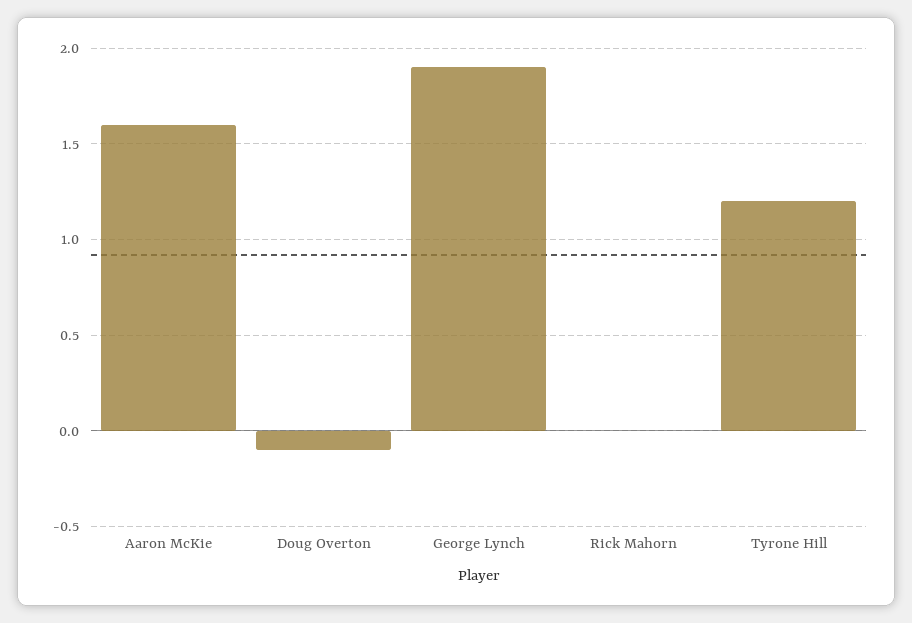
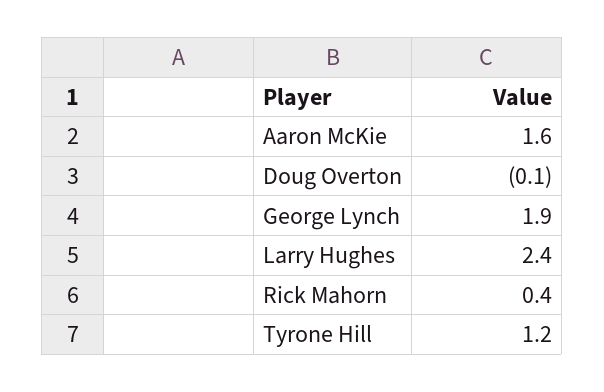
  {
    "Aaron McKie": 1.6,
    "Doug Overton": -0.1,
    "George Lynch": 1.9,
-   "Rick Mahorn": 0,
+   "Rick Mahorn": 0.4,
-   "Tyrone Hill": 1.2
+   "Tyrone Hill": 1.2,
+   "Larry Hughes": 2.4
  }

